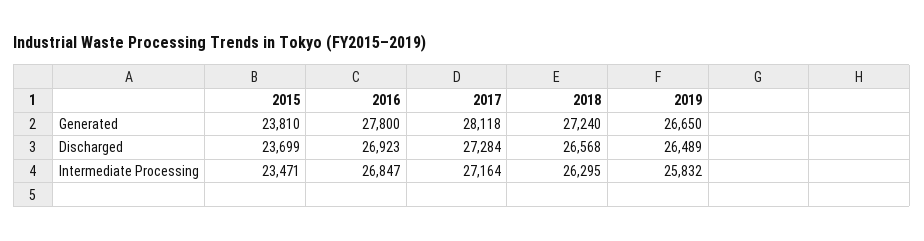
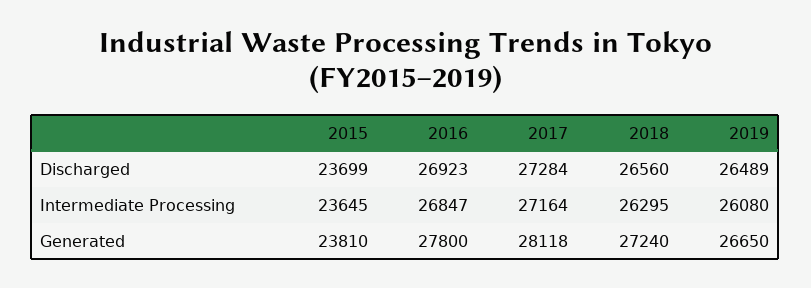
  {
    "2015": {
      "Generated": 23810,
      "Discharged": 23699,
-     "Intermediate Processing": 23471
+     "Intermediate Processing": 23645
    },
    "2016": {
      "Generated": 27800,
      "Discharged": 26923,
      "Intermediate Processing": 26847
    },
    "2017": {
      "Generated": 28118,
      "Discharged": 27284,
      "Intermediate Processing": 27164
    },
    "2018": {
      "Generated": 27240,
-     "Discharged": 26568,
+     "Discharged": 26560,
      "Intermediate Processing": 26295
    },
    "2019": {
      "Generated": 26650,
      "Discharged": 26489,
-     "Intermediate Processing": 25832
+     "Intermediate Processing": 26080
    }
  }

